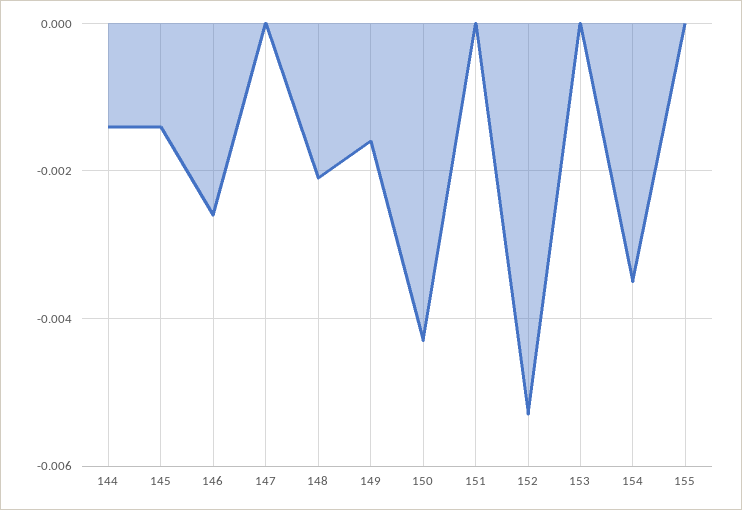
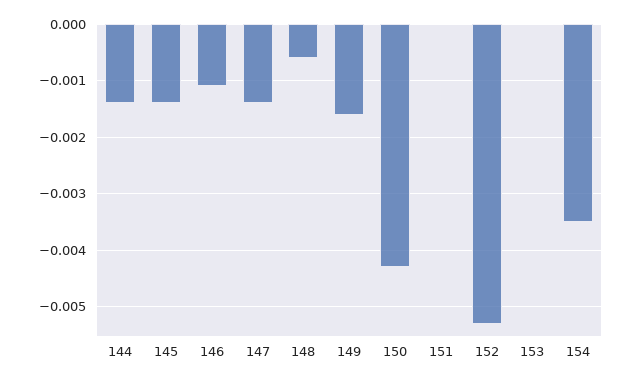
  {
    "144": -0.0015,
    "145": -0.0015,
-   "146": -0.0025,
+   "146": -0.001,
-   "147": 0,
+   "147": -0.0015,
-   "148": -0.002,
+   "148": -0.0005,
    "149": -0.0015,
    "150": -0.0045,
    "151": 0,
    "152": -0.0055,
    "153": 0,
-   "154": -0.0035,
+   "154": -0.0035
-   "155": 0
  }

